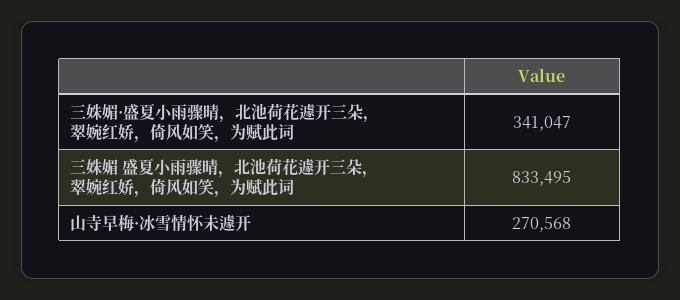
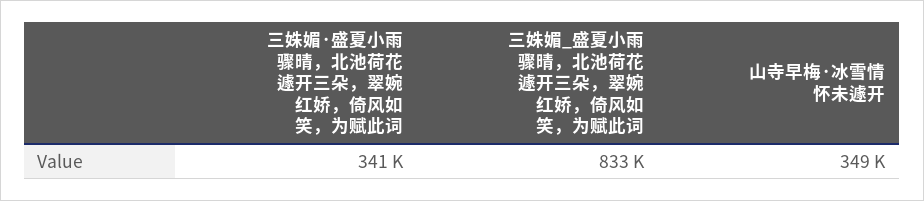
  {
    "三姝媚·盛夏小雨骤晴，北池荷花遽开三朵，翠婉红娇，倚风如笑，为赋此词": 341047,
    "三姝媚 盛夏小雨骤晴，北池荷花遽开三朵，翠婉红娇，倚风如笑，为赋此词": 833495,
-   "山寺早梅·冰雪情怀未遽开": 270568
+   "山寺早梅·冰雪情怀未遽开": 349000
  }

